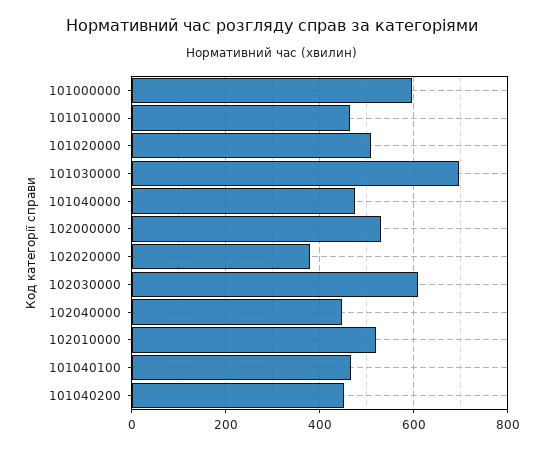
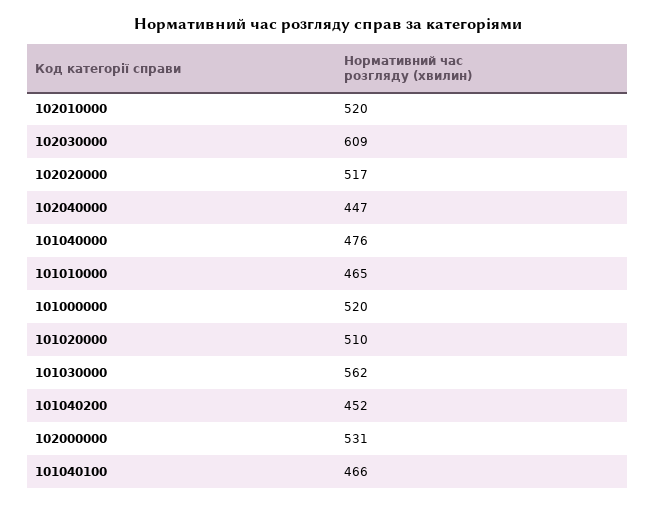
  {
-   "101000000": 600,
+   "101000000": 520,
    "101010000": 465,
    "101020000": 510,
-   "101030000": 700,
+   "101030000": 562,
    "101040000": 476,
    "102000000": 531,
-   "102020000": 380,
+   "102020000": 517,
    "102030000": 609,
    "102040000": 447,
    "102010000": 520,
    "101040100": 466,
    "101040200": 452
  }

